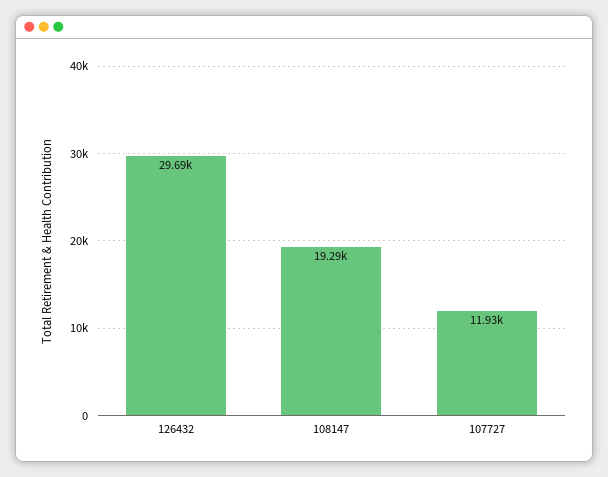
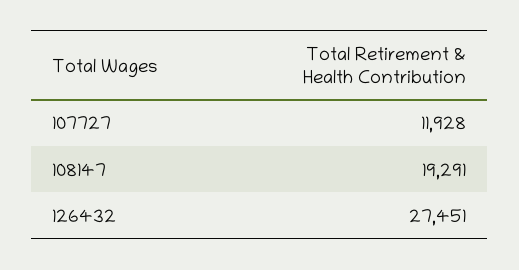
  {
-   "126432": 29690,
+   "126432": 27451,
    "108147": 19291,
    "107727": 11928
  }

